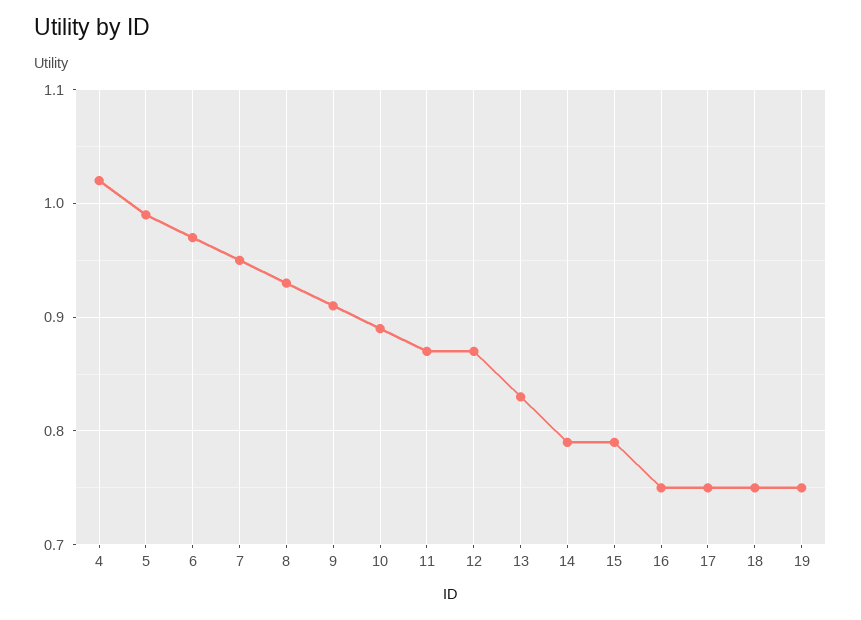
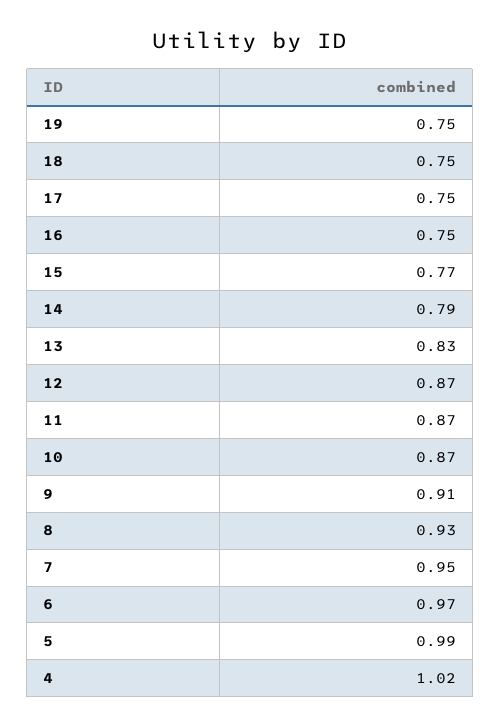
  {
    "4": 1.02,
    "5": 0.99,
    "6": 0.97,
    "7": 0.95,
    "8": 0.93,
    "9": 0.91,
-   "10": 0.89,
+   "10": 0.87,
    "11": 0.87,
    "12": 0.87,
    "13": 0.83,
    "14": 0.79,
-   "15": 0.79,
+   "15": 0.77,
    "16": 0.75,
    "17": 0.75,
    "18": 0.75,
    "19": 0.75
  }

